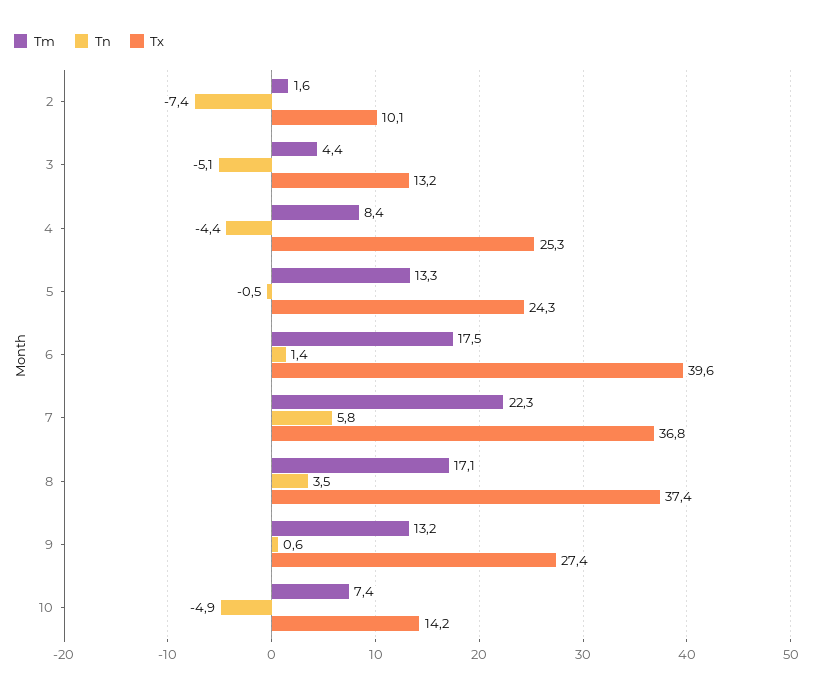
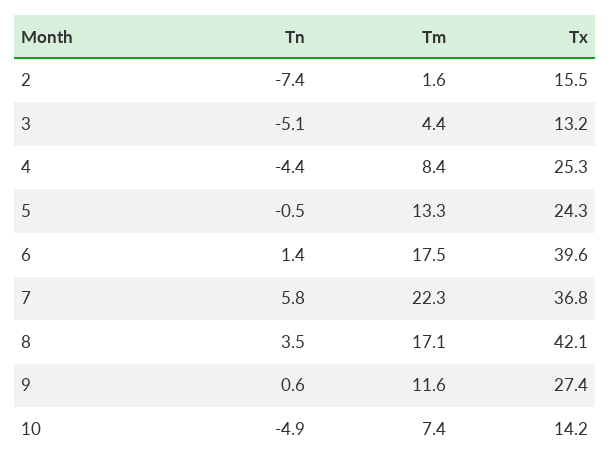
  {
    "Tm": {
      "2": 1.6,
      "3": 4.4,
      "4": 8.4,
      "5": 13.3,
      "6": 17.5,
      "7": 22.3,
      "8": 17.1,
-     "9": 13.2,
+     "9": 11.6,
      "10": 7.4
    },
    "Tn": {
      "2": -7.4,
      "3": -5.1,
      "4": -4.4,
      "5": -0.5,
      "6": 1.4,
      "7": 5.8,
      "8": 3.5,
      "9": 0.6,
      "10": -4.9
    },
    "Tx": {
-     "2": 10.1,
+     "2": 15.5,
      "3": 13.2,
      "4": 25.3,
      "5": 24.3,
      "6": 39.6,
      "7": 36.8,
-     "8": 37.4,
+     "8": 42.1,
      "9": 27.4,
      "10": 14.2
    }
  }

